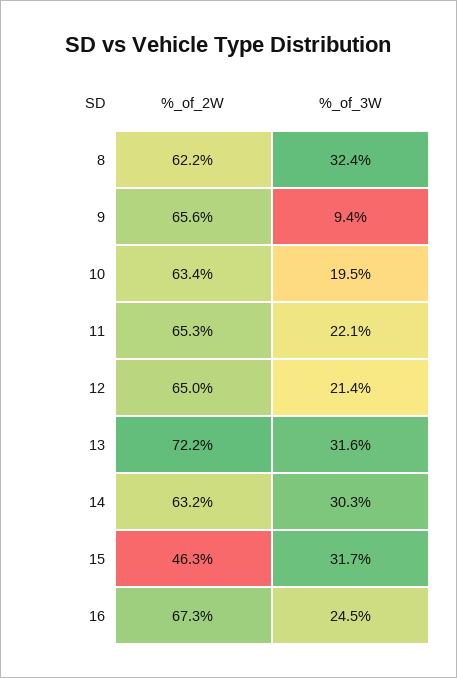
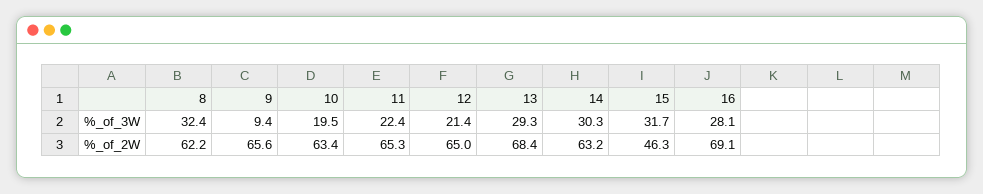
  {
    "%_of_2W": {
      "8": 62.2,
      "9": 65.6,
      "10": 63.4,
      "11": 65.3,
      "12": 65,
-     "13": 72.2,
+     "13": 68.4,
      "14": 63.2,
      "15": 46.3,
-     "16": 67.3
+     "16": 69.1
    },
    "%_of_3W": {
      "8": 32.4,
      "9": 9.4,
      "10": 19.5,
-     "11": 22.1,
+     "11": 22.4,
      "12": 21.4,
-     "13": 31.6,
+     "13": 29.3,
      "14": 30.3,
      "15": 31.7,
-     "16": 24.5
+     "16": 28.1
    }
  }

